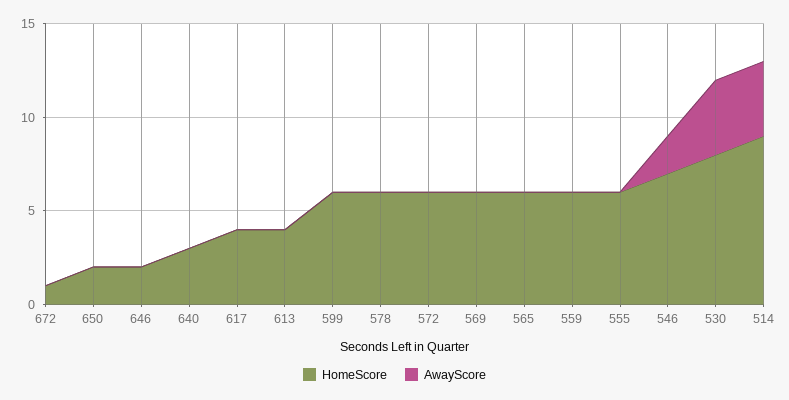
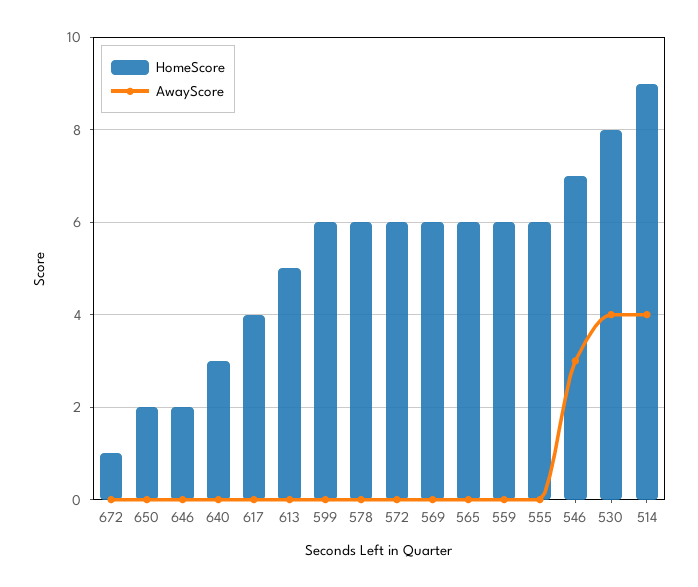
  {
    "HomeScore": {
      "672": 1,
      "650": 2,
      "646": 2,
      "640": 3,
      "617": 4,
-     "613": 4,
+     "613": 5,
      "599": 6,
      "578": 6,
      "572": 6,
      "569": 6,
      "565": 6,
      "559": 6,
      "555": 6,
      "546": 7,
      "530": 8,
      "514": 9
    },
    "AwayScore": {
      "672": 0,
      "650": 0,
      "646": 0,
      "640": 0,
      "617": 0,
      "613": 0,
      "599": 0,
      "578": 0,
      "572": 0,
      "569": 0,
      "565": 0,
      "559": 0,
      "555": 0,
-     "546": 2,
+     "546": 3,
      "530": 4,
      "514": 4
    }
  }

